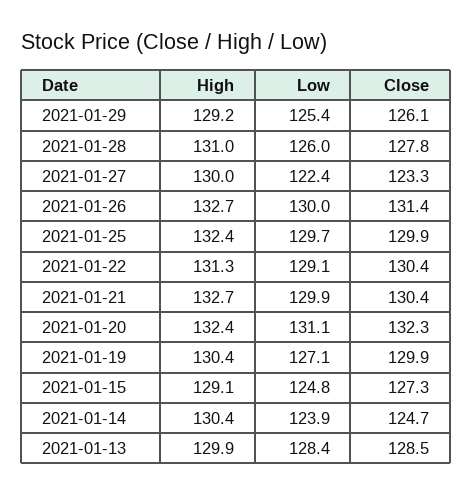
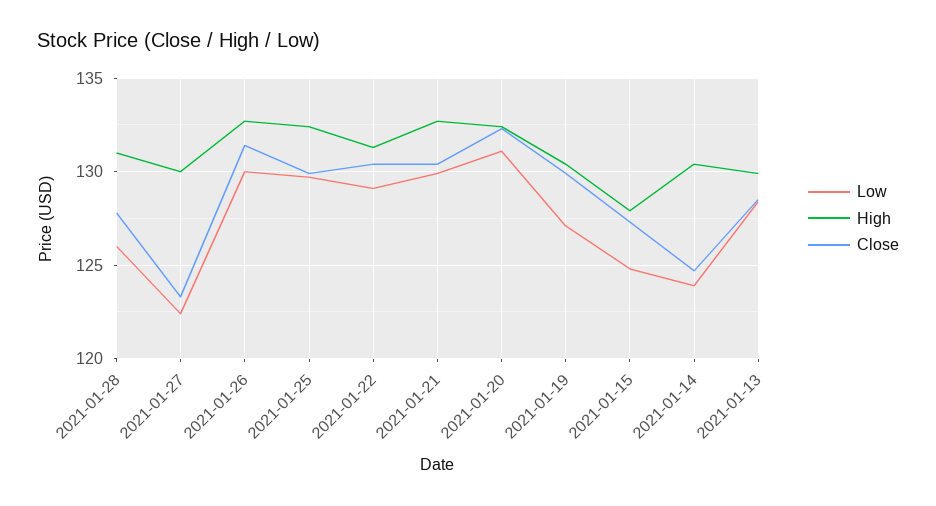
  {
    "High": {
-     "2021-01-29": 129.2,
      "2021-01-28": 131,
      "2021-01-27": 130,
      "2021-01-26": 132.7,
      "2021-01-25": 132.4,
      "2021-01-22": 131.3,
      "2021-01-21": 132.7,
      "2021-01-20": 132.4,
      "2021-01-19": 130.4,
-     "2021-01-15": 129.1,
+     "2021-01-15": 128,
      "2021-01-14": 130.4,
      "2021-01-13": 129.9
    },
    "Low": {
-     "2021-01-29": 125.4,
      "2021-01-28": 126,
      "2021-01-27": 122.4,
      "2021-01-26": 130,
      "2021-01-25": 129.7,
      "2021-01-22": 129.1,
      "2021-01-21": 129.9,
      "2021-01-20": 131.1,
      "2021-01-19": 127.1,
      "2021-01-15": 124.8,
      "2021-01-14": 123.9,
      "2021-01-13": 128.4
    },
    "Close": {
-     "2021-01-29": 126.1,
      "2021-01-28": 127.8,
      "2021-01-27": 123.3,
      "2021-01-26": 131.4,
      "2021-01-25": 129.9,
      "2021-01-22": 130.4,
      "2021-01-21": 130.4,
      "2021-01-20": 132.3,
      "2021-01-19": 129.9,
      "2021-01-15": 127.3,
      "2021-01-14": 124.7,
      "2021-01-13": 128.5
    }
  }

